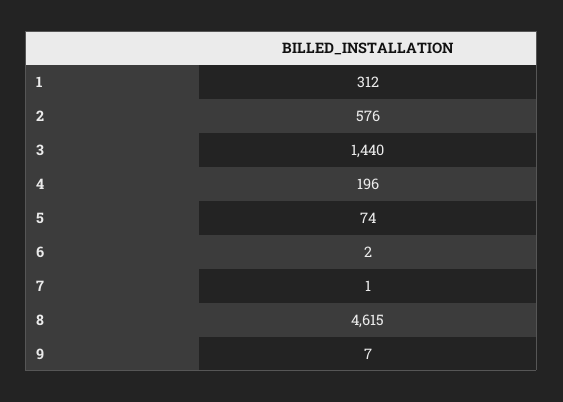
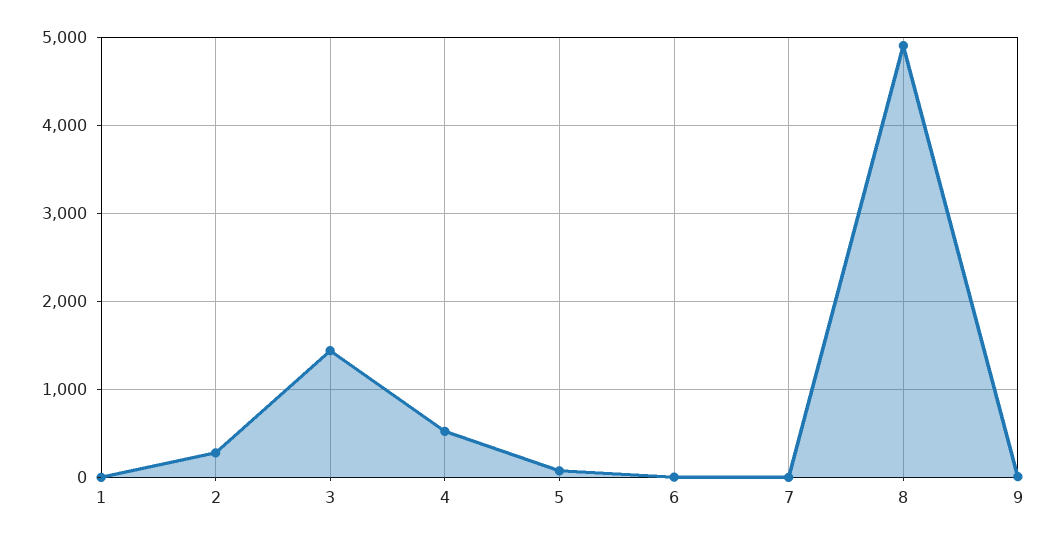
  {
-   "1": 312,
+   "1": 0,
-   "2": 576,
+   "2": 300,
    "3": 1440,
-   "4": 196,
+   "4": 500,
    "5": 74,
    "6": 2,
    "7": 1,
-   "8": 4615,
+   "8": 4900,
    "9": 7
  }

